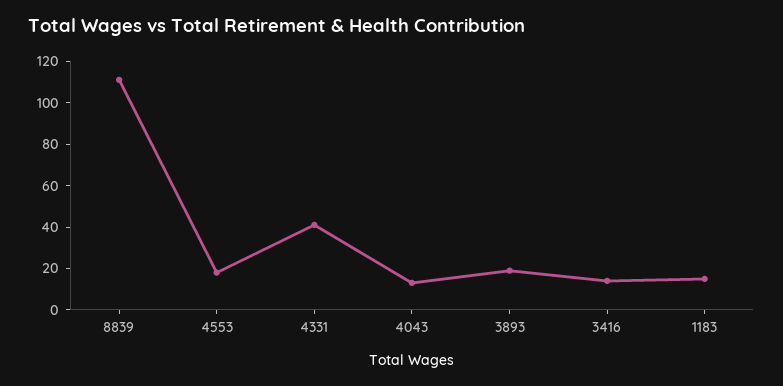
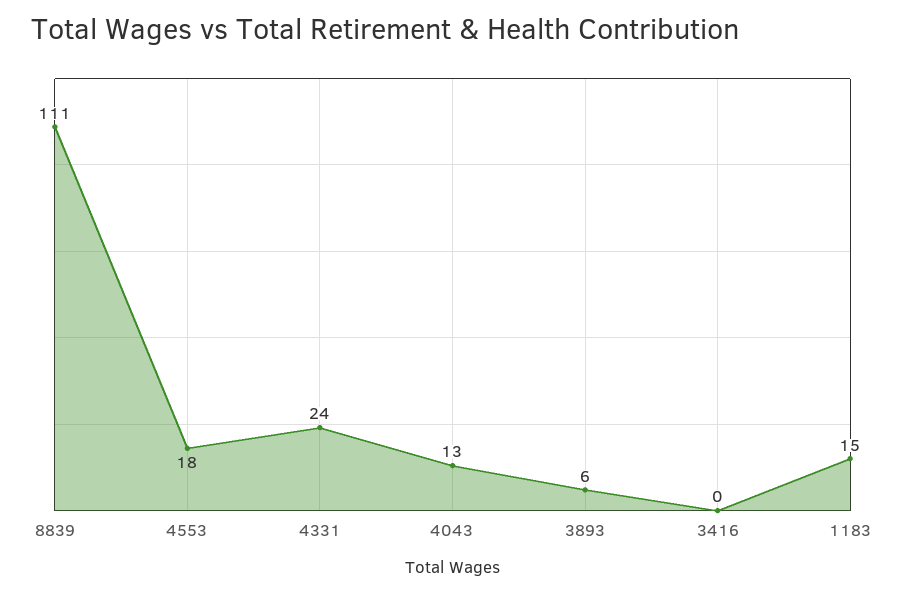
  {
    "8839": 111,
    "4553": 18,
-   "4331": 40,
+   "4331": 24,
    "4043": 13,
-   "3893": 20,
+   "3893": 6,
-   "3416": 15,
+   "3416": 0,
    "1183": 15
  }

